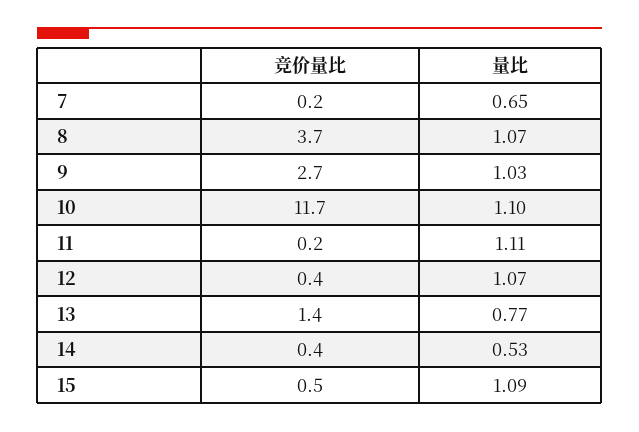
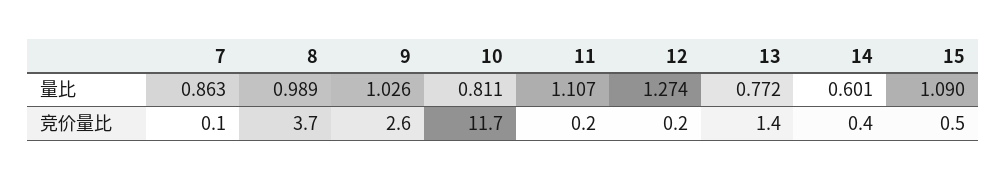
  {
    "竞价量比": {
-     "7": 0.2,
+     "7": 0.1,
      "8": 3.7,
-     "9": 2.7,
+     "9": 2.6,
      "10": 11.7,
      "11": 0.2,
-     "12": 0.4,
+     "12": 0.2,
      "13": 1.4,
      "14": 0.4,
      "15": 0.5
    },
    "量比": {
-     "7": 0.65,
+     "7": 0.863,
-     "8": 1.07,
+     "8": 0.989,
      "9": 1.026,
-     "10": 1.1,
+     "10": 0.811,
      "11": 1.107,
-     "12": 1.07,
+     "12": 1.274,
      "13": 0.772,
-     "14": 0.53,
+     "14": 0.601,
      "15": 1.09
    }
  }

